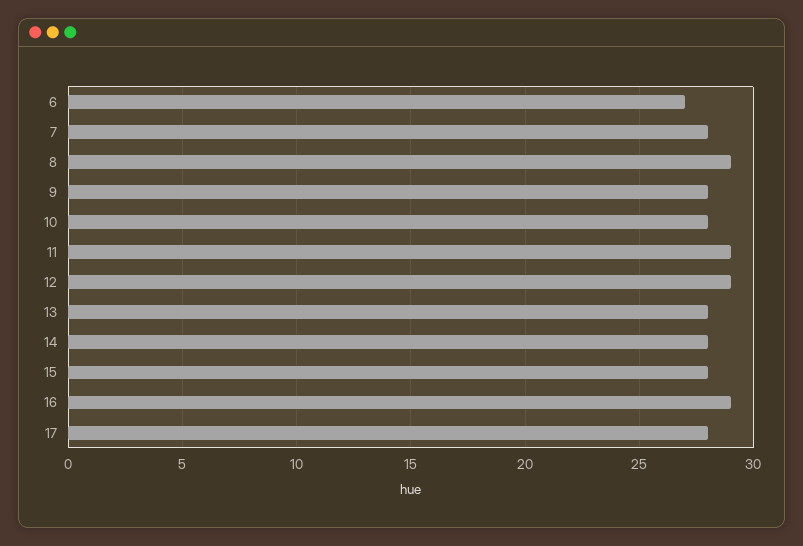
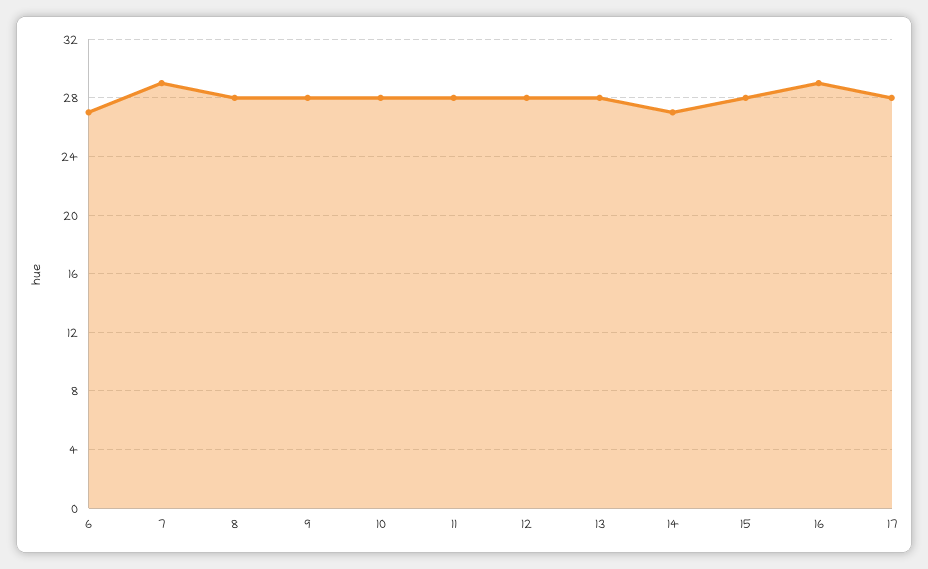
  {
    "6": 27,
-   "7": 28,
+   "7": 29,
-   "8": 29,
+   "8": 28,
    "9": 28,
    "10": 28,
-   "11": 29,
+   "11": 28,
-   "12": 29,
+   "12": 28,
    "13": 28,
-   "14": 28,
+   "14": 27,
    "15": 28,
    "16": 29,
    "17": 28
  }

